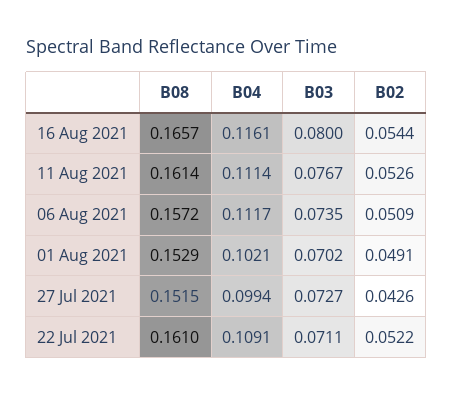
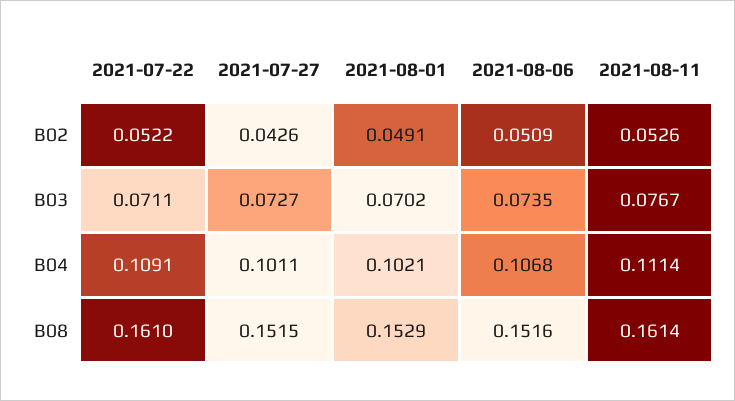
  {
    "B08": {
-     "16 Aug 2021": 0.1657,
      "11 Aug 2021": 0.1614,
-     "06 Aug 2021": 0.1572,
+     "06 Aug 2021": 0.1516,
      "01 Aug 2021": 0.1529,
      "27 Jul 2021": 0.1515,
      "22 Jul 2021": 0.161
    },
    "B04": {
-     "16 Aug 2021": 0.1161,
      "11 Aug 2021": 0.1114,
-     "06 Aug 2021": 0.1117,
+     "06 Aug 2021": 0.1068,
      "01 Aug 2021": 0.1021,
-     "27 Jul 2021": 0.0994,
+     "27 Jul 2021": 0.1011,
      "22 Jul 2021": 0.1091
    },
    "B03": {
-     "16 Aug 2021": 0.08,
      "11 Aug 2021": 0.0767,
      "06 Aug 2021": 0.0735,
      "01 Aug 2021": 0.0702,
      "27 Jul 2021": 0.0727,
      "22 Jul 2021": 0.0711
    },
    "B02": {
-     "16 Aug 2021": 0.0544,
      "11 Aug 2021": 0.0526,
      "06 Aug 2021": 0.0509,
      "01 Aug 2021": 0.0491,
      "27 Jul 2021": 0.0426,
      "22 Jul 2021": 0.0522
    }
  }

